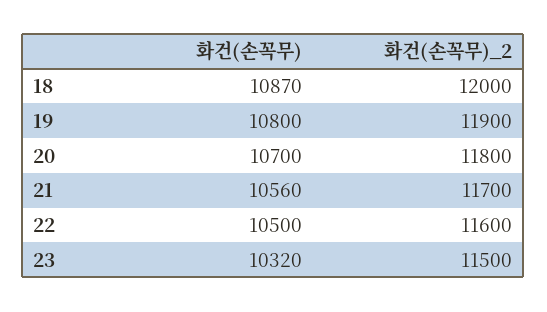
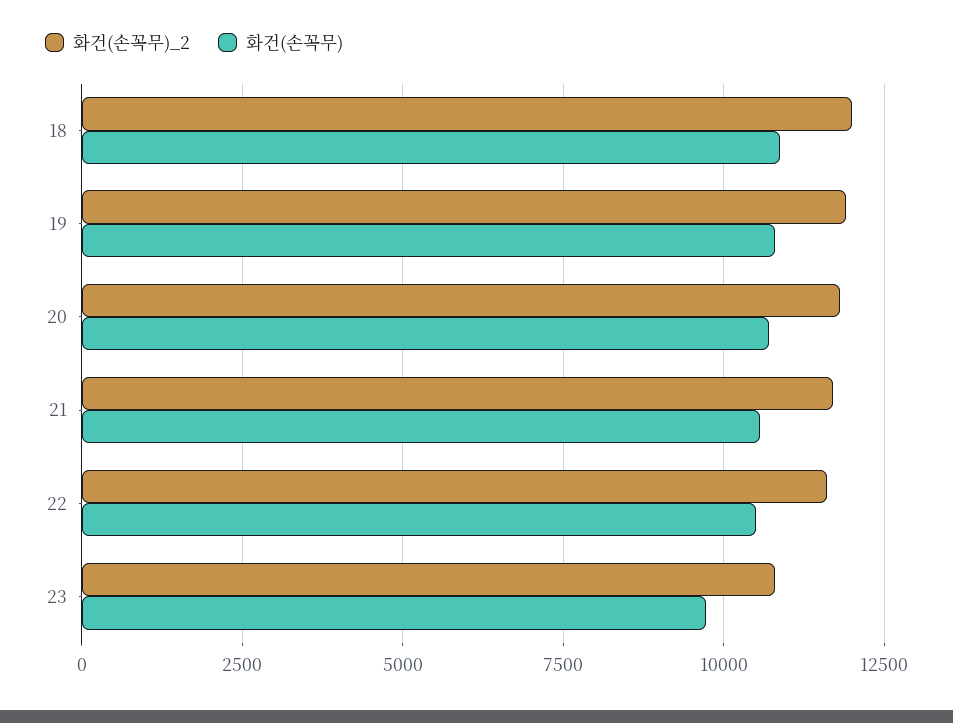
  {
    "화건(손꼭무)": {
      "18": 10870,
      "19": 10800,
      "20": 10700,
      "21": 10560,
      "22": 10500,
-     "23": 10320
+     "23": 9750
    },
    "화건(손꼭무)_2": {
      "18": 12000,
      "19": 11900,
      "20": 11800,
      "21": 11700,
      "22": 11600,
-     "23": 11500
+     "23": 10750
    }
  }

